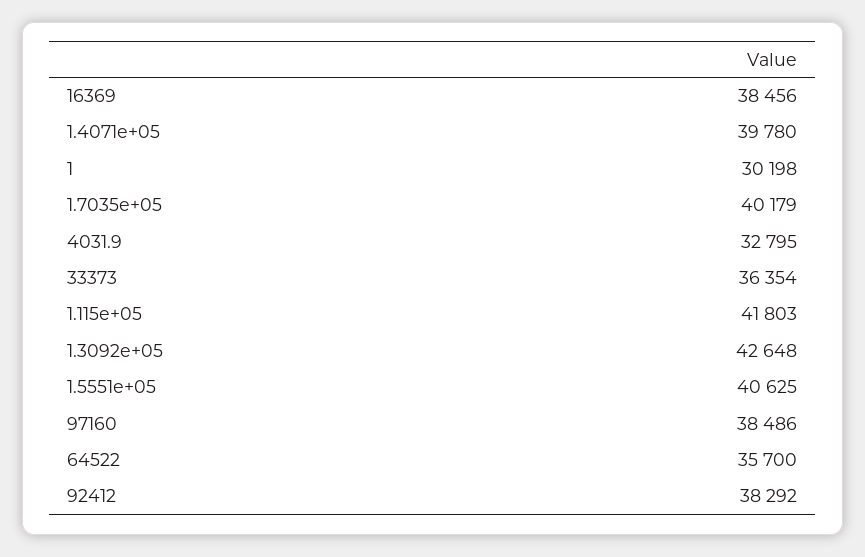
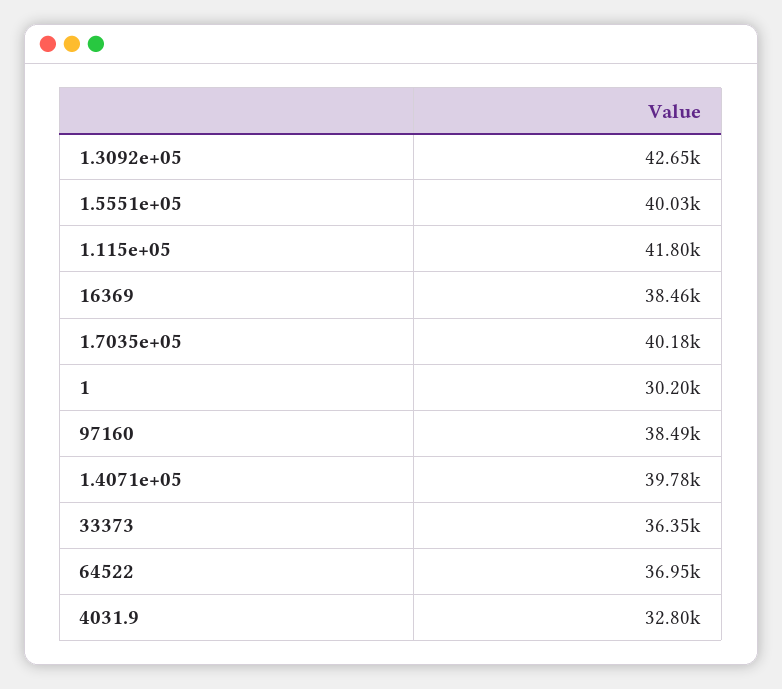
  {
    "16369": 38456,
    "1.4071e+05": 39780,
    "1": 30198,
    "1.7035e+05": 40179,
    "4031.9": 32795,
    "33373": 36354,
    "1.115e+05": 41803,
    "1.3092e+05": 42648,
-   "1.5551e+05": 40625,
+   "1.5551e+05": 40030,
    "97160": 38486,
-   "64522": 35700,
+   "64522": 36950
-   "92412": 38292
  }

